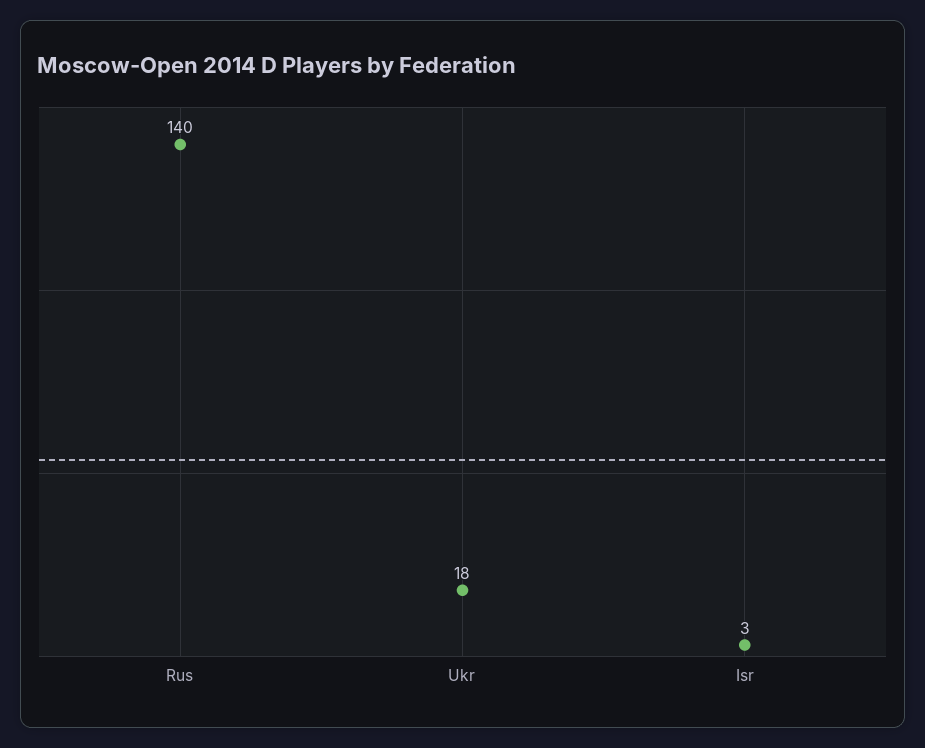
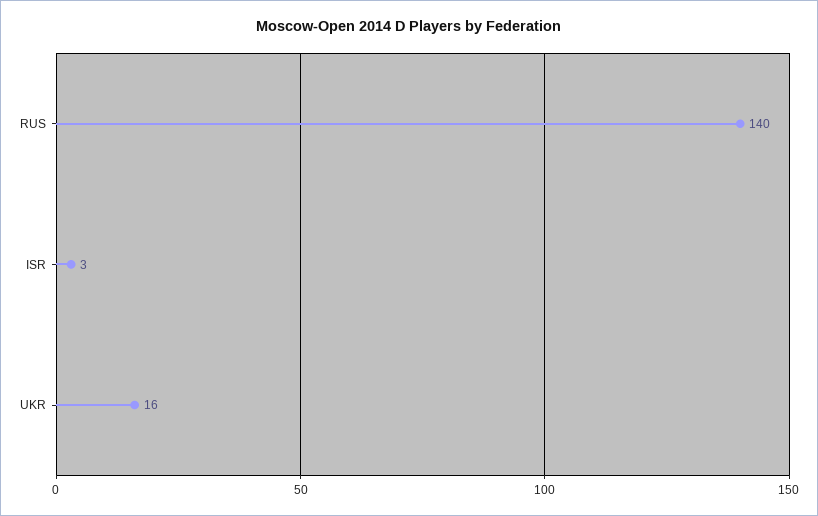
  {
    "Rus": 140,
-   "Ukr": 18,
+   "Ukr": 16,
    "Isr": 3
  }

